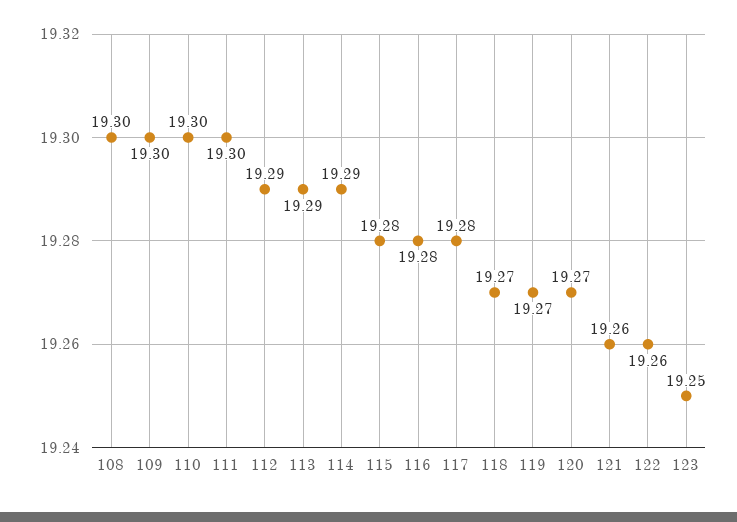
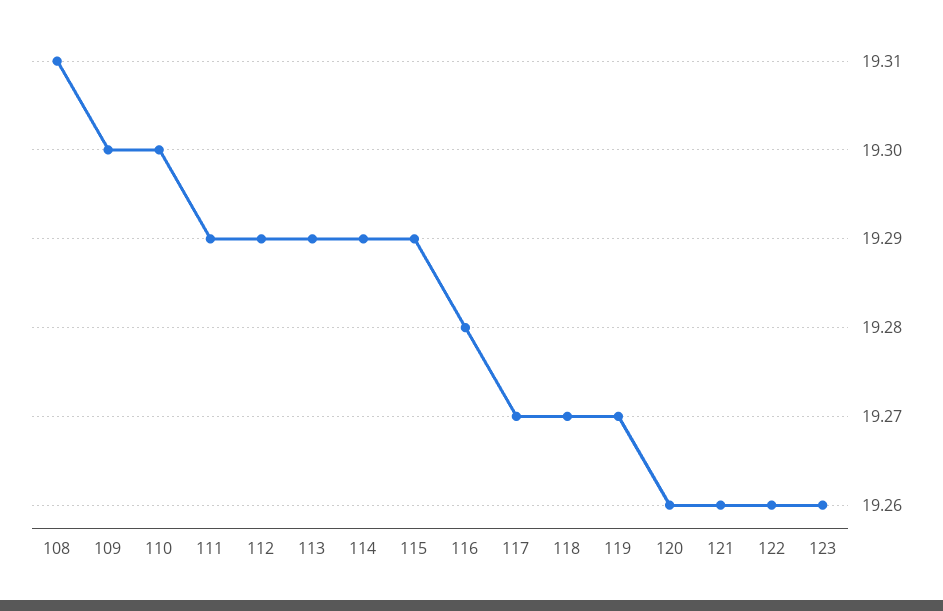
  {
-   "108": 19.3,
+   "108": 19.31,
    "109": 19.3,
    "110": 19.3,
-   "111": 19.3,
+   "111": 19.29,
    "112": 19.29,
    "113": 19.29,
    "114": 19.29,
-   "115": 19.28,
+   "115": 19.29,
    "116": 19.28,
-   "117": 19.28,
+   "117": 19.27,
    "118": 19.27,
    "119": 19.27,
-   "120": 19.27,
+   "120": 19.26,
    "121": 19.26,
    "122": 19.26,
-   "123": 19.25
+   "123": 19.26
  }

